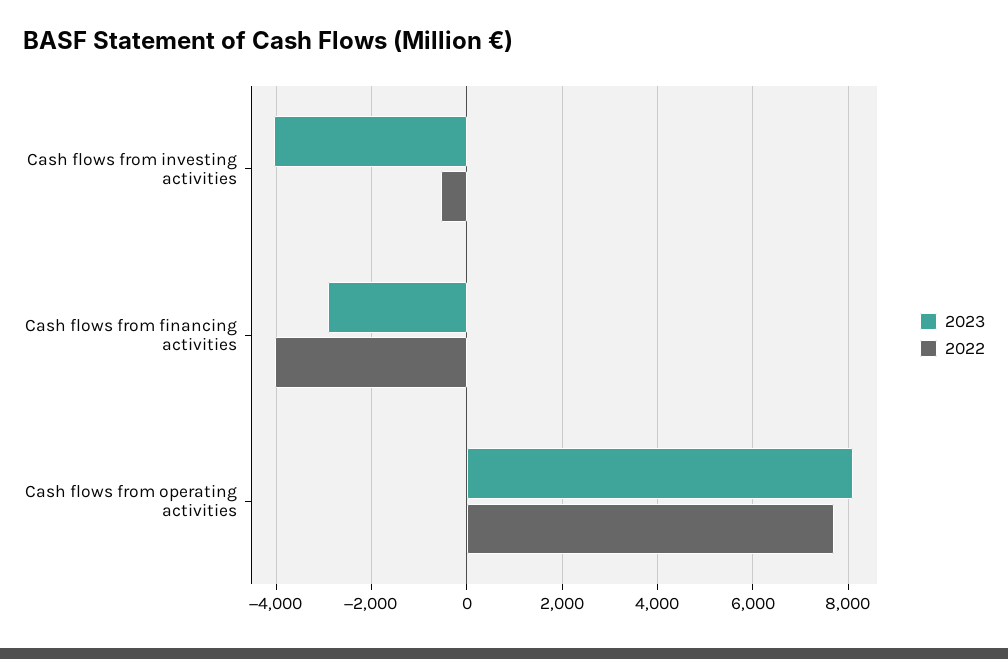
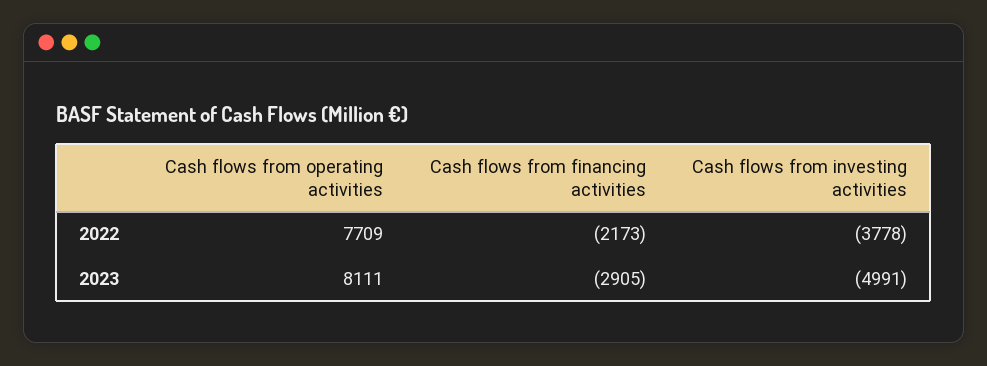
  {
    "2023": {
-     "Cash flows from investing activities": -4000,
+     "Cash flows from investing activities": -4991,
      "Cash flows from financing activities": -2905,
      "Cash flows from operating activities": 8111
    },
    "2022": {
-     "Cash flows from investing activities": -600,
+     "Cash flows from investing activities": -3778,
-     "Cash flows from financing activities": -4000,
+     "Cash flows from financing activities": -2173,
      "Cash flows from operating activities": 7709
    }
  }

